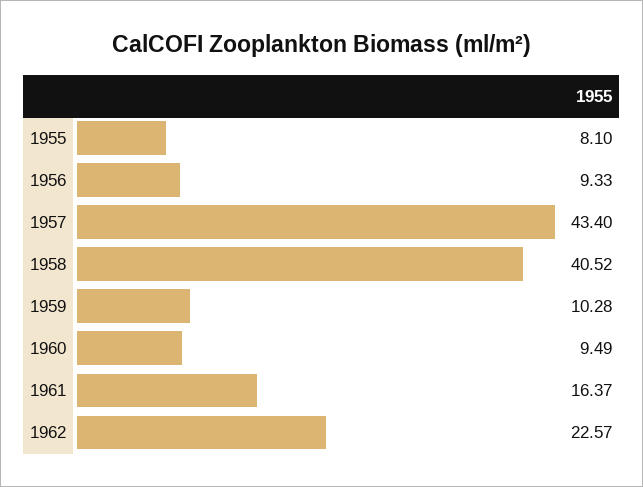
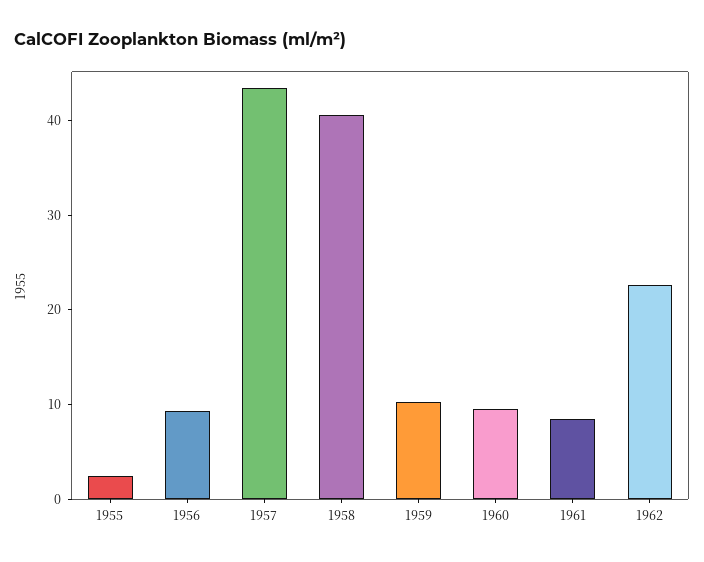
  {
-   "1955": 8.1,
+   "1955": 2,
    "1956": 9.33,
    "1957": 43.4,
    "1958": 40.52,
    "1959": 10.28,
    "1960": 9.49,
-   "1961": 16.37,
+   "1961": 8,
    "1962": 22.57
  }

